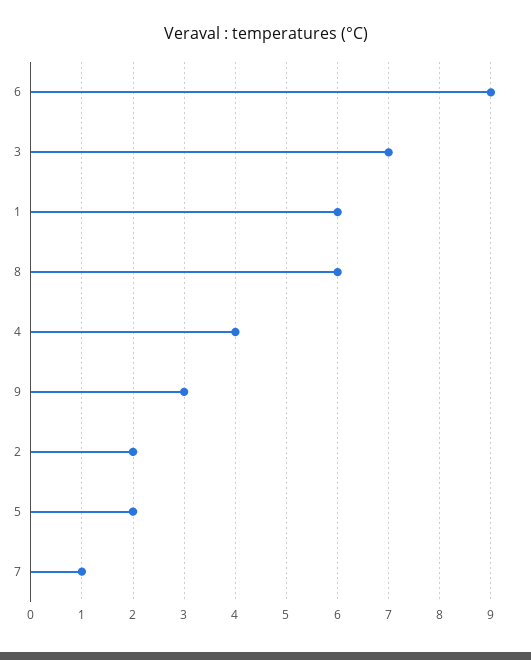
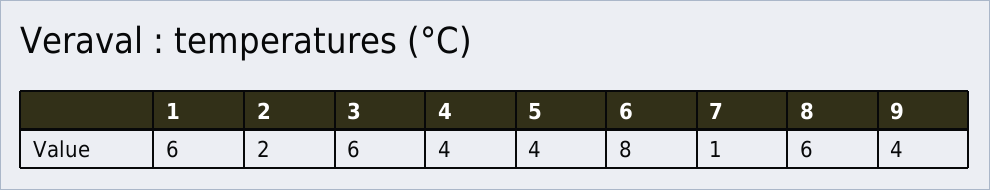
  {
-   "6": 9,
+   "6": 8,
-   "3": 7,
+   "3": 6,
    "1": 6,
    "8": 6,
    "4": 4,
-   "9": 3,
+   "9": 4,
    "2": 2,
-   "5": 2,
+   "5": 4,
    "7": 1
  }

